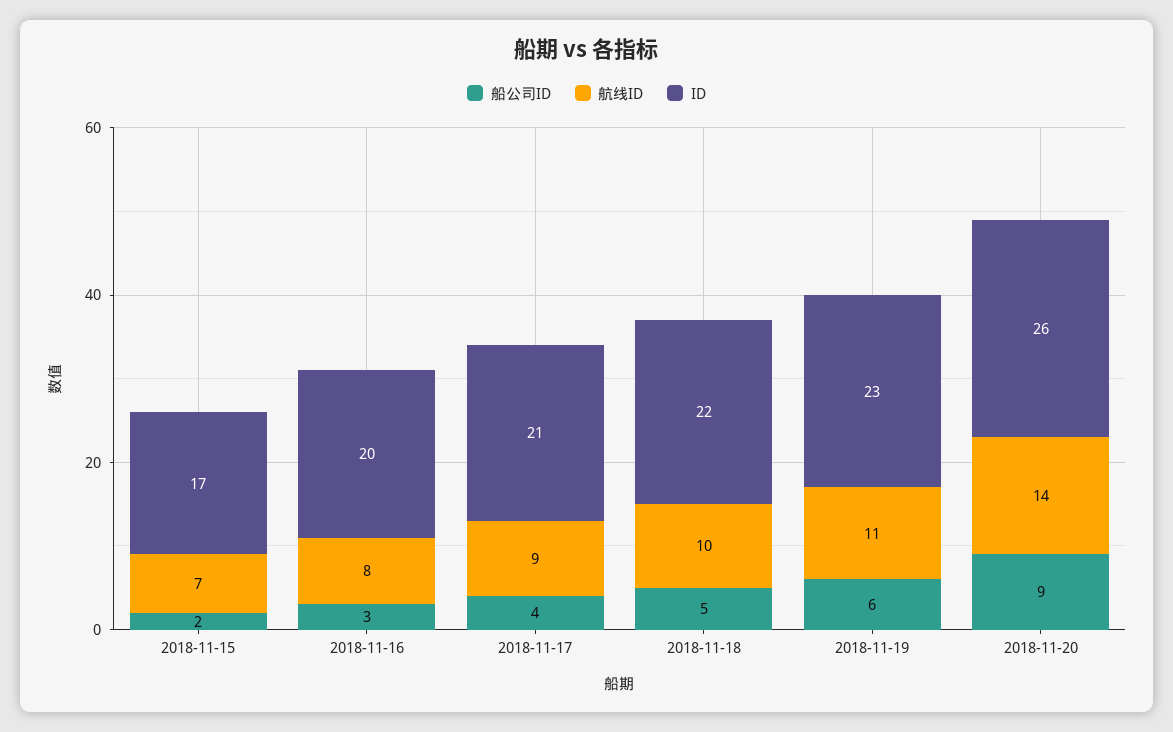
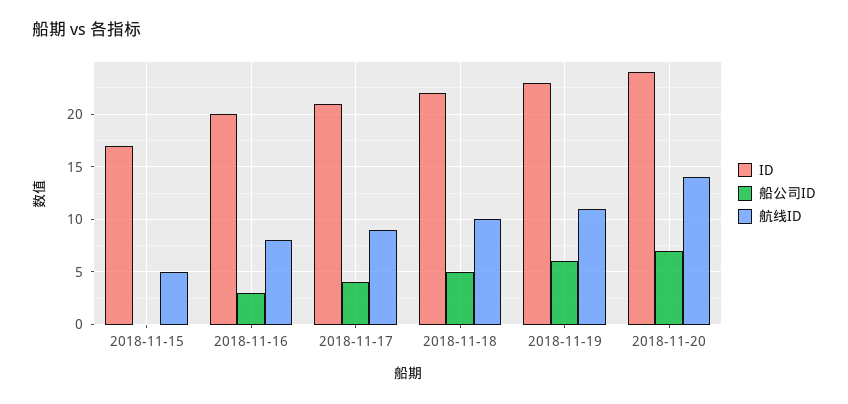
  {
    "船公司ID": {
-     "2018-11-15": 2,
+     "2018-11-15": 0,
      "2018-11-16": 3,
      "2018-11-17": 4,
      "2018-11-18": 5,
      "2018-11-19": 6,
-     "2018-11-20": 9
+     "2018-11-20": 7
    },
    "航线ID": {
-     "2018-11-15": 7,
+     "2018-11-15": 5,
      "2018-11-16": 8,
      "2018-11-17": 9,
      "2018-11-18": 10,
      "2018-11-19": 11,
      "2018-11-20": 14
    },
    "ID": {
      "2018-11-15": 17,
      "2018-11-16": 20,
      "2018-11-17": 21,
      "2018-11-18": 22,
      "2018-11-19": 23,
-     "2018-11-20": 26
+     "2018-11-20": 24
    }
  }

